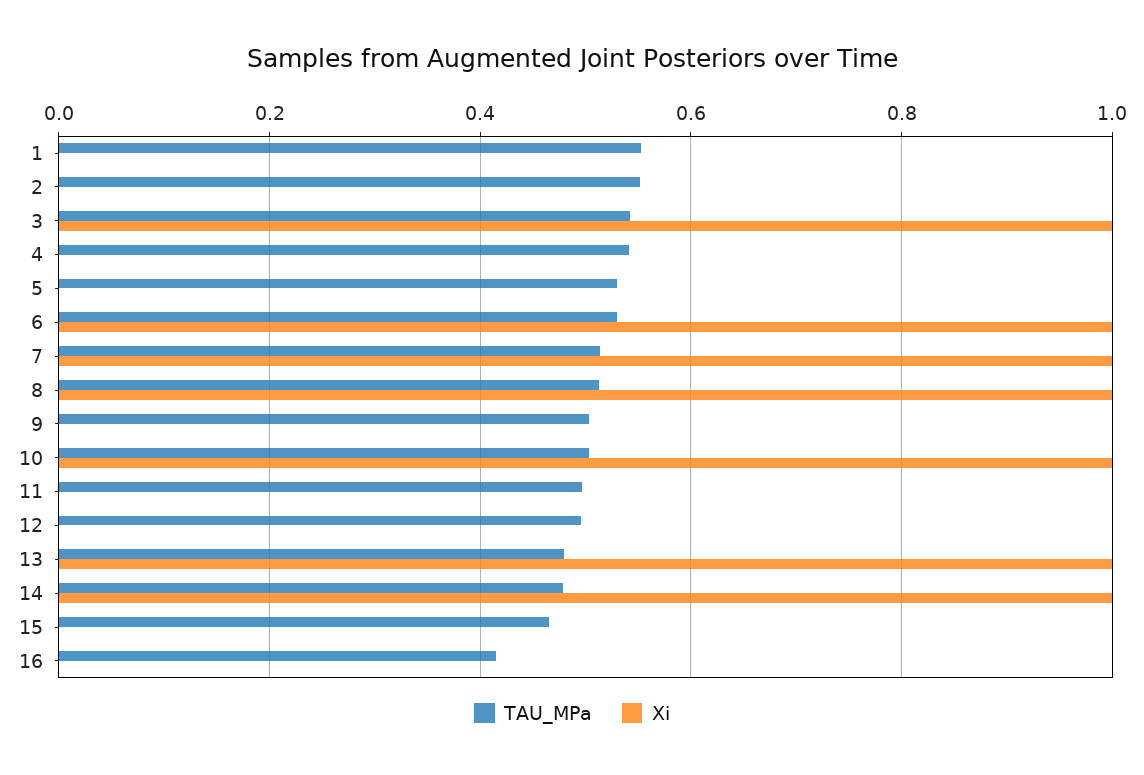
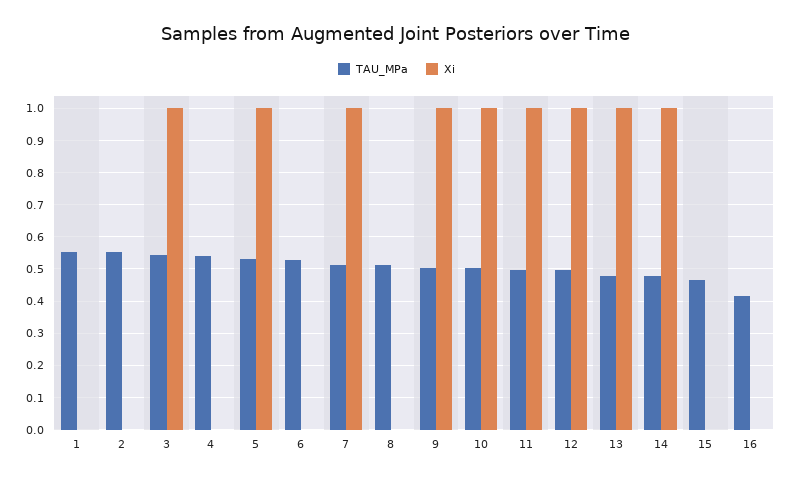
  {
    "TAU_MPa": {
      "1": 0.56,
      "2": 0.56,
      "3": 0.54,
      "4": 0.54,
      "5": 0.54,
      "6": 0.52,
      "7": 0.52,
      "8": 0.52,
      "9": 0.5,
      "10": 0.5,
      "11": 0.5,
      "12": 0.5,
      "13": 0.48,
      "14": 0.48,
      "15": 0.46,
      "16": 0.42
    },
    "Xi": {
      "1": 0,
      "2": 0,
      "3": 1,
      "4": 0,
-     "5": 0,
+     "5": 1,
-     "6": 1,
+     "6": 0,
      "7": 1,
-     "8": 1,
+     "8": 0,
-     "9": 0,
+     "9": 1,
      "10": 1,
-     "11": 0,
+     "11": 1,
-     "12": 0,
+     "12": 1,
      "13": 1,
      "14": 1,
      "15": 0,
      "16": 0
    }
  }

